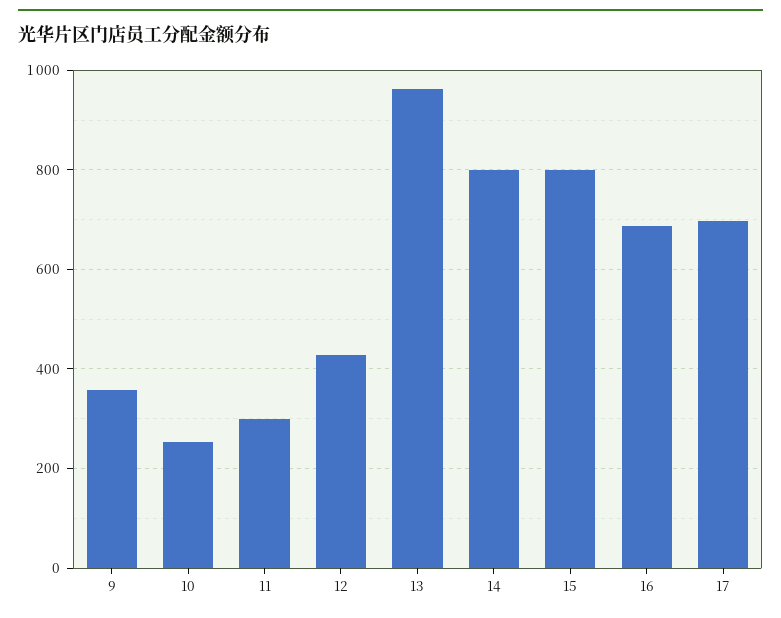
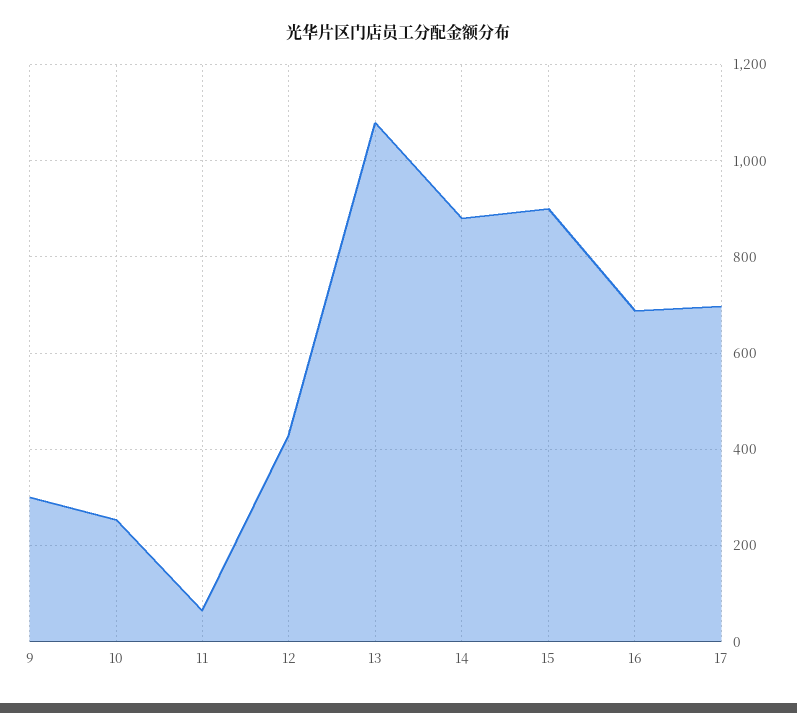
  {
-   "9": 360,
+   "9": 300,
    "10": 260,
-   "11": 300,
+   "11": 60,
    "12": 420,
-   "13": 960,
+   "13": 1080,
-   "14": 800,
+   "14": 880,
-   "15": 800,
+   "15": 900,
    "16": 680,
    "17": 700
  }

